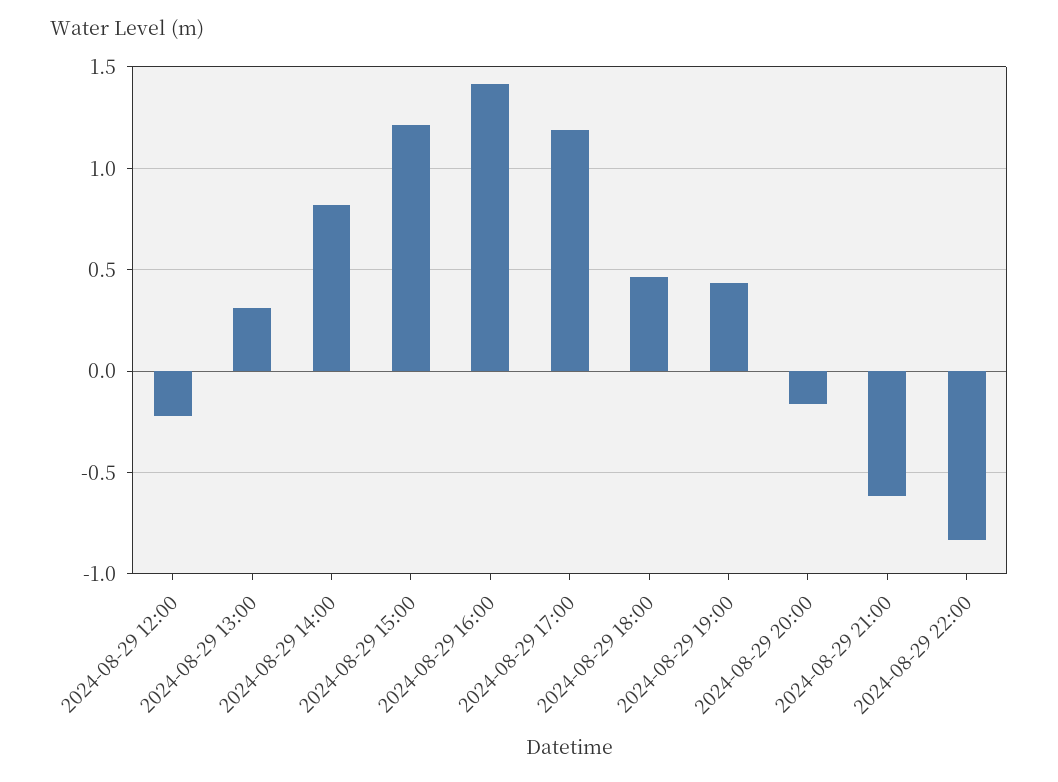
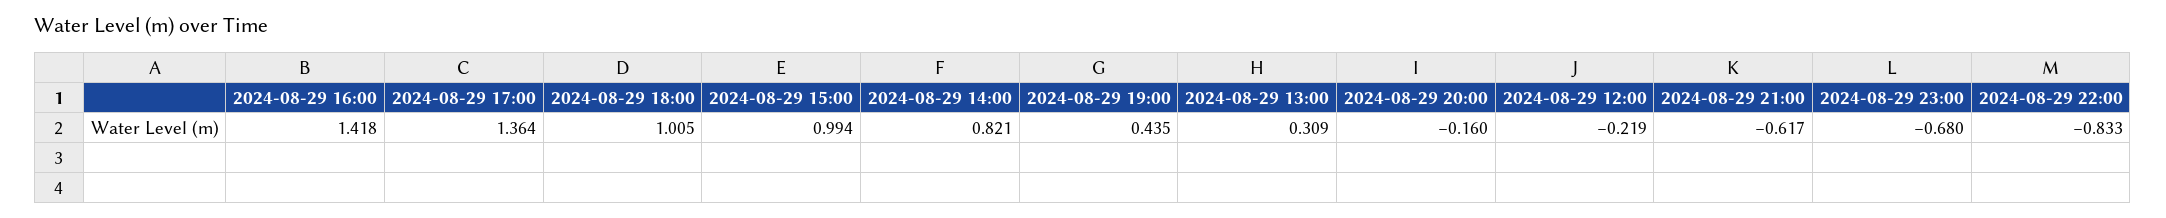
  {
    "2024-08-29 12:00": -0.219,
    "2024-08-29 13:00": 0.309,
    "2024-08-29 14:00": 0.821,
-   "2024-08-29 15:00": 1.2,
+   "2024-08-29 15:00": 0.994,
    "2024-08-29 16:00": 1.418,
-   "2024-08-29 17:00": 1.2,
+   "2024-08-29 17:00": 1.364,
-   "2024-08-29 18:00": 0.45,
+   "2024-08-29 18:00": 1.005,
    "2024-08-29 19:00": 0.435,
    "2024-08-29 20:00": -0.16,
    "2024-08-29 21:00": -0.617,
-   "2024-08-29 22:00": -0.833
+   "2024-08-29 22:00": -0.833,
+   "2024-08-29 23:00": -0.68
  }

